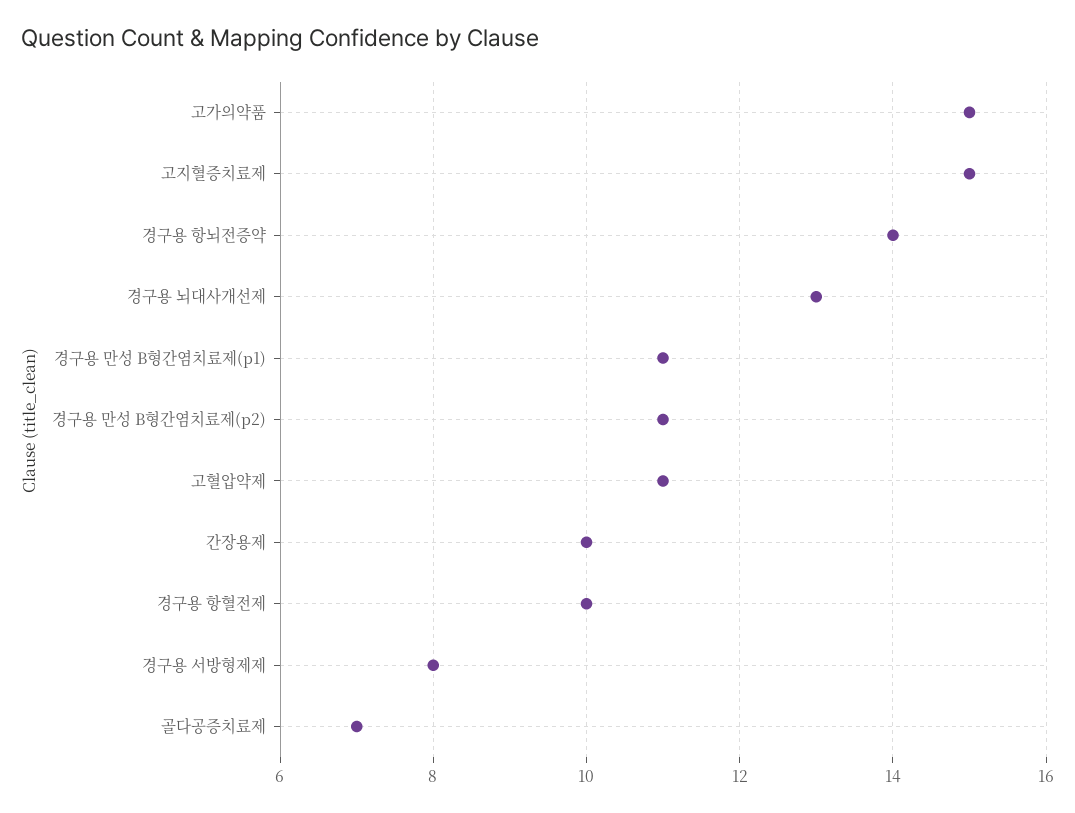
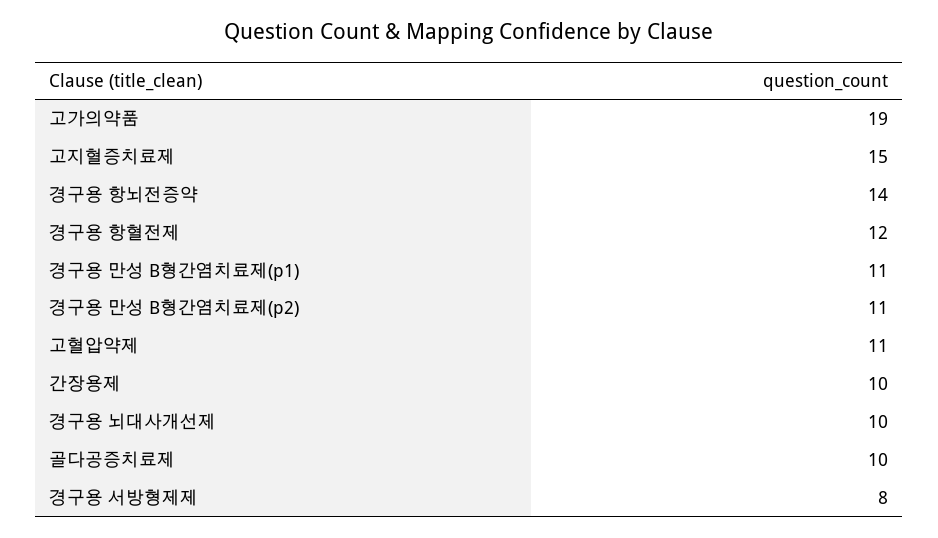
  {
-   "고가의약품": 15,
+   "고가의약품": 19,
    "고지혈증치료제": 15,
    "경구용 항뇌전증약": 14,
-   "경구용 뇌대사개선제": 13,
+   "경구용 뇌대사개선제": 10,
    "경구용 만성 B형간염치료제(p1)": 11,
    "경구용 만성 B형간염치료제(p2)": 11,
    "고혈압약제": 11,
    "간장용제": 10,
-   "경구용 항혈전제": 10,
+   "경구용 항혈전제": 12,
    "경구용 서방형제제": 8,
-   "골다공증치료제": 7
+   "골다공증치료제": 10
  }

